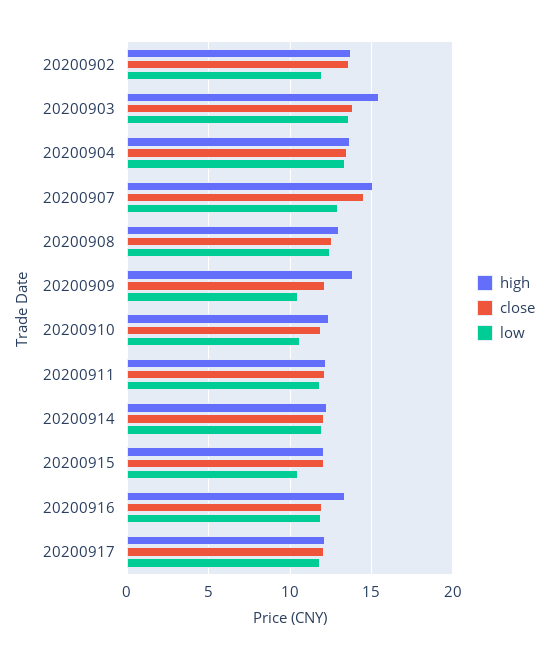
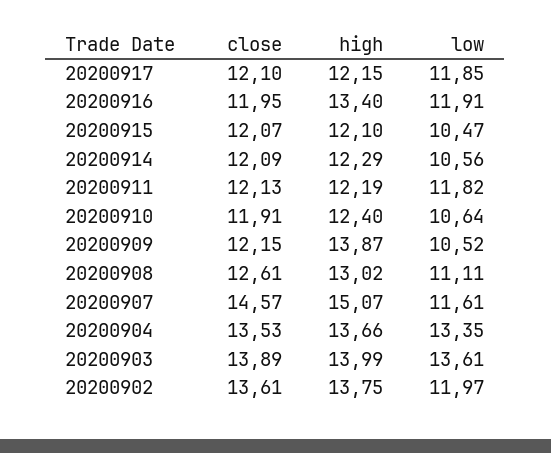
  {
    "high": {
      "20200902": 13.75,
-     "20200903": 15.5,
+     "20200903": 13.99,
      "20200904": 13.66,
      "20200907": 15.07,
      "20200908": 13.02,
      "20200909": 13.87,
      "20200910": 12.4,
      "20200911": 12.19,
      "20200914": 12.29,
      "20200915": 12.1,
      "20200916": 13.4,
      "20200917": 12.15
    },
    "close": {
      "20200902": 13.61,
      "20200903": 13.89,
      "20200904": 13.53,
      "20200907": 14.57,
      "20200908": 12.61,
      "20200909": 12.15,
      "20200910": 11.91,
      "20200911": 12.13,
      "20200914": 12.09,
      "20200915": 12.07,
      "20200916": 11.95,
      "20200917": 12.1
    },
    "low": {
      "20200902": 11.97,
      "20200903": 13.61,
      "20200904": 13.35,
-     "20200907": 13,
+     "20200907": 11.61,
-     "20200908": 12.5,
+     "20200908": 11.11,
      "20200909": 10.52,
      "20200910": 10.64,
      "20200911": 11.82,
-     "20200914": 12,
+     "20200914": 10.56,
      "20200915": 10.47,
      "20200916": 11.91,
      "20200917": 11.85
    }
  }

